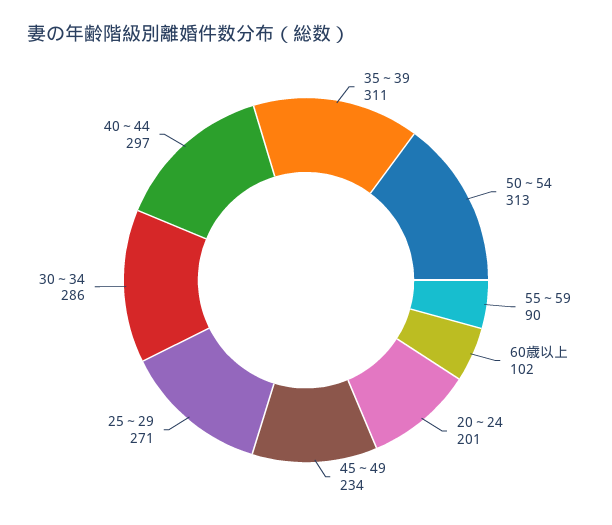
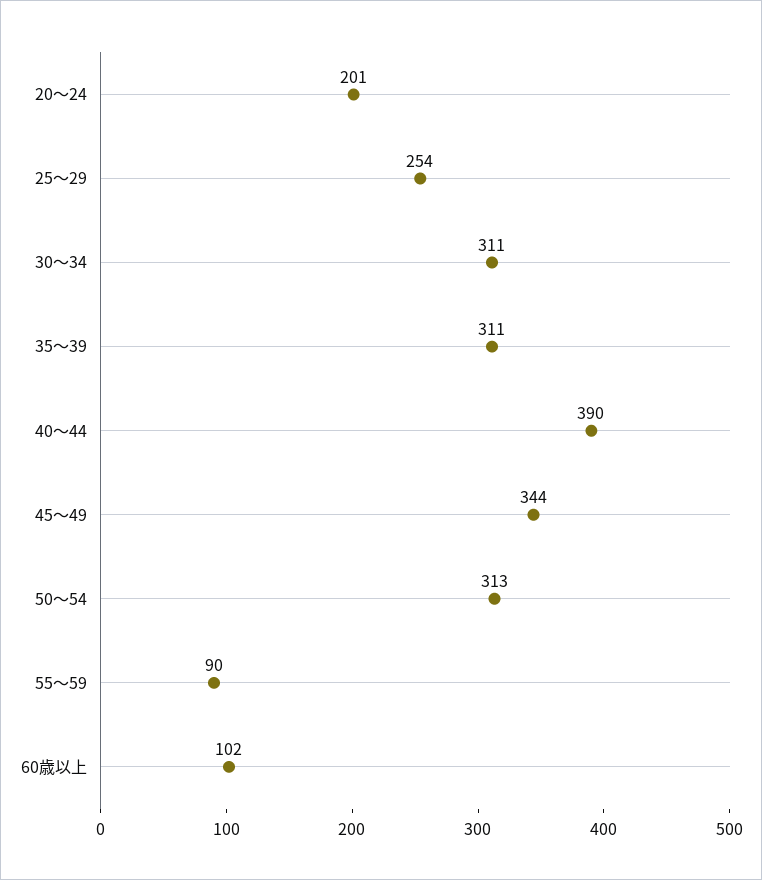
  {
    "35～39": 311,
    "50～54": 313,
    "55～59": 90,
    "60歳以上": 102,
    "20～24": 201,
-   "45～49": 234,
+   "45～49": 344,
-   "25～29": 271,
+   "25～29": 254,
-   "30～34": 286,
+   "30～34": 311,
-   "40～44": 297
+   "40～44": 390
  }

